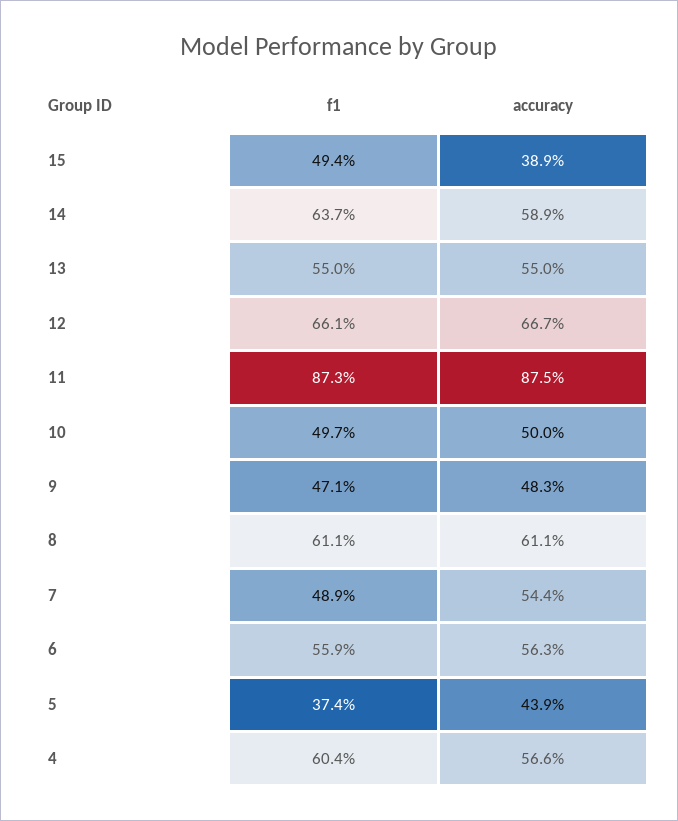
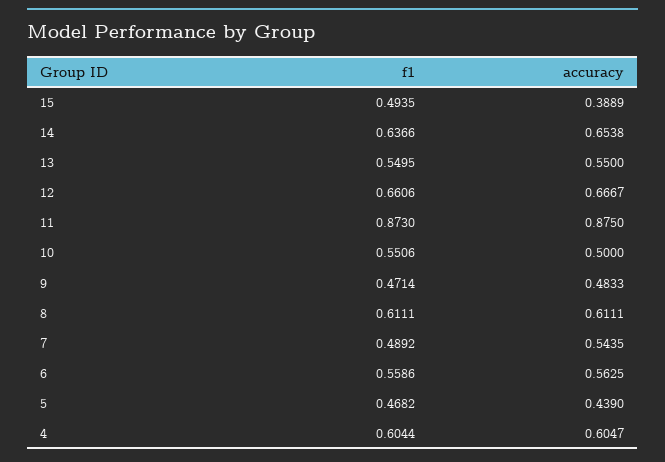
  {
    "f1": {
      "15": 0.4935,
      "14": 0.6366,
      "13": 0.5495,
      "12": 0.6606,
      "11": 0.873,
-     "10": 0.497,
+     "10": 0.5506,
      "9": 0.4714,
      "8": 0.6111,
      "7": 0.4892,
      "6": 0.5586,
-     "5": 0.374,
+     "5": 0.4682,
      "4": 0.6044
    },
    "accuracy": {
      "15": 0.3889,
-     "14": 0.589,
+     "14": 0.6538,
      "13": 0.55,
      "12": 0.6667,
      "11": 0.875,
      "10": 0.5,
      "9": 0.4833,
      "8": 0.6111,
      "7": 0.5435,
      "6": 0.5625,
      "5": 0.439,
-     "4": 0.566
+     "4": 0.6047
    }
  }

